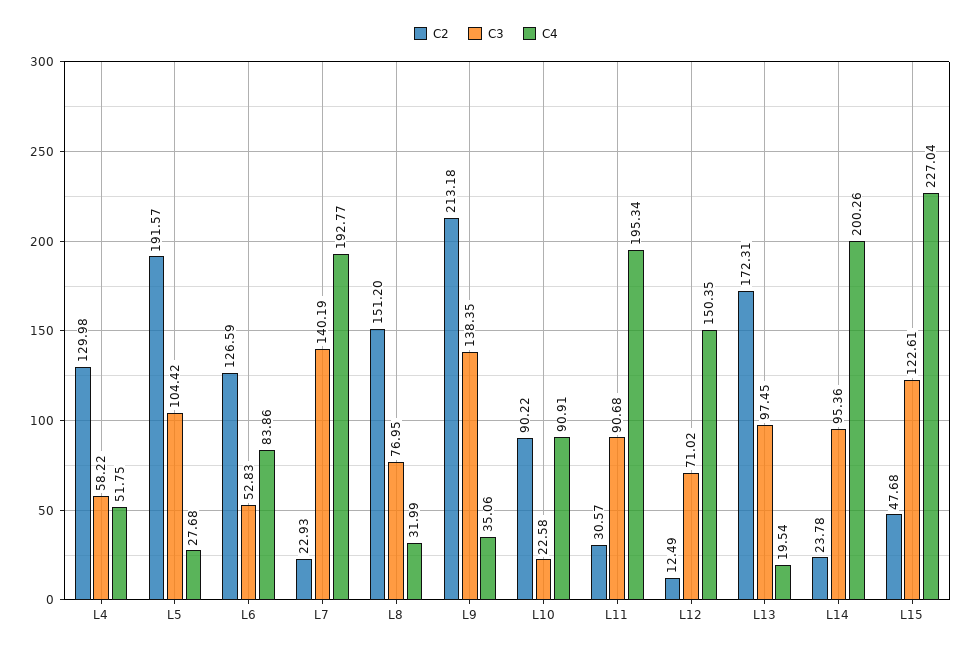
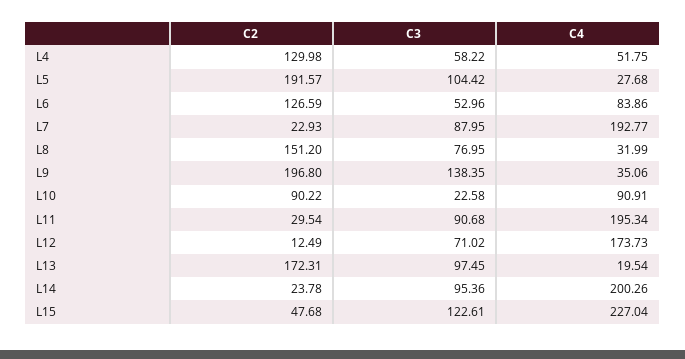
  {
    "C2": {
      "L4": 129.98,
      "L5": 191.57,
      "L6": 126.59,
      "L7": 22.93,
      "L8": 151.2,
-     "L9": 213.18,
+     "L9": 196.8,
      "L10": 90.22,
-     "L11": 30.57,
+     "L11": 29.54,
      "L12": 12.49,
      "L13": 172.31,
      "L14": 23.78,
      "L15": 47.68
    },
    "C3": {
      "L4": 58.22,
      "L5": 104.42,
-     "L6": 52.83,
+     "L6": 52.96,
-     "L7": 140.19,
+     "L7": 87.95,
      "L8": 76.95,
      "L9": 138.35,
      "L10": 22.58,
      "L11": 90.68,
      "L12": 71.02,
      "L13": 97.45,
      "L14": 95.36,
      "L15": 122.61
    },
    "C4": {
      "L4": 51.75,
      "L5": 27.68,
      "L6": 83.86,
      "L7": 192.77,
      "L8": 31.99,
      "L9": 35.06,
      "L10": 90.91,
      "L11": 195.34,
-     "L12": 150.35,
+     "L12": 173.73,
      "L13": 19.54,
      "L14": 200.26,
      "L15": 227.04
    }
  }

